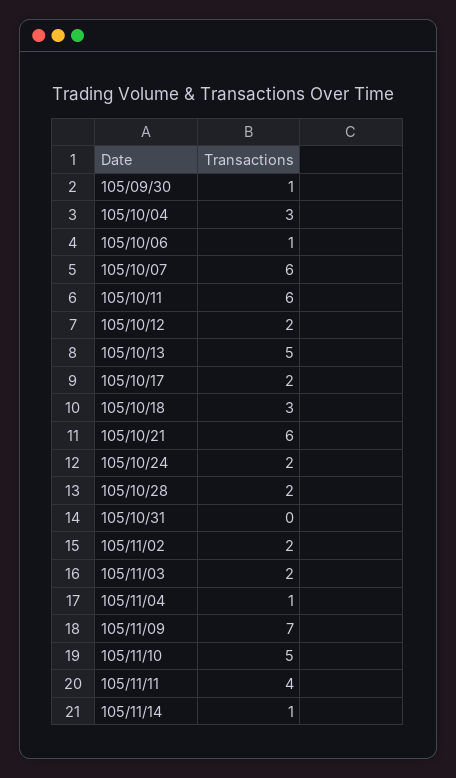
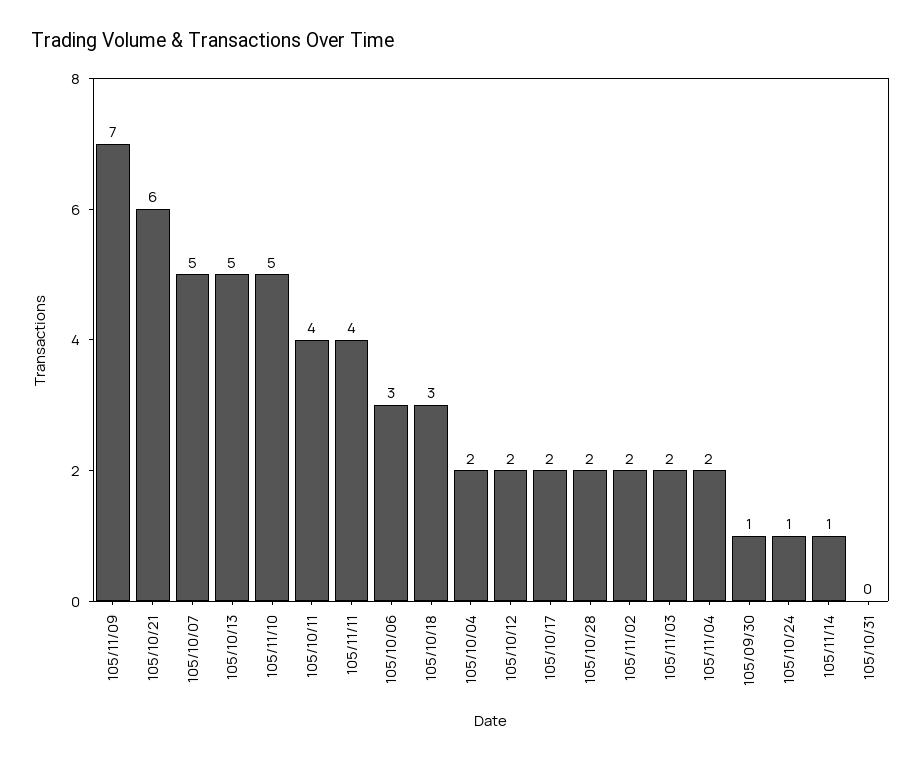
  {
    "105/09/30": 1,
-   "105/10/04": 3,
+   "105/10/04": 2,
-   "105/10/06": 1,
+   "105/10/06": 3,
-   "105/10/07": 6,
+   "105/10/07": 5,
-   "105/10/11": 6,
+   "105/10/11": 4,
    "105/10/12": 2,
    "105/10/13": 5,
    "105/10/17": 2,
    "105/10/18": 3,
    "105/10/21": 6,
-   "105/10/24": 2,
+   "105/10/24": 1,
    "105/10/28": 2,
    "105/10/31": 0,
    "105/11/02": 2,
    "105/11/03": 2,
-   "105/11/04": 1,
+   "105/11/04": 2,
    "105/11/09": 7,
    "105/11/10": 5,
    "105/11/11": 4,
    "105/11/14": 1
  }

